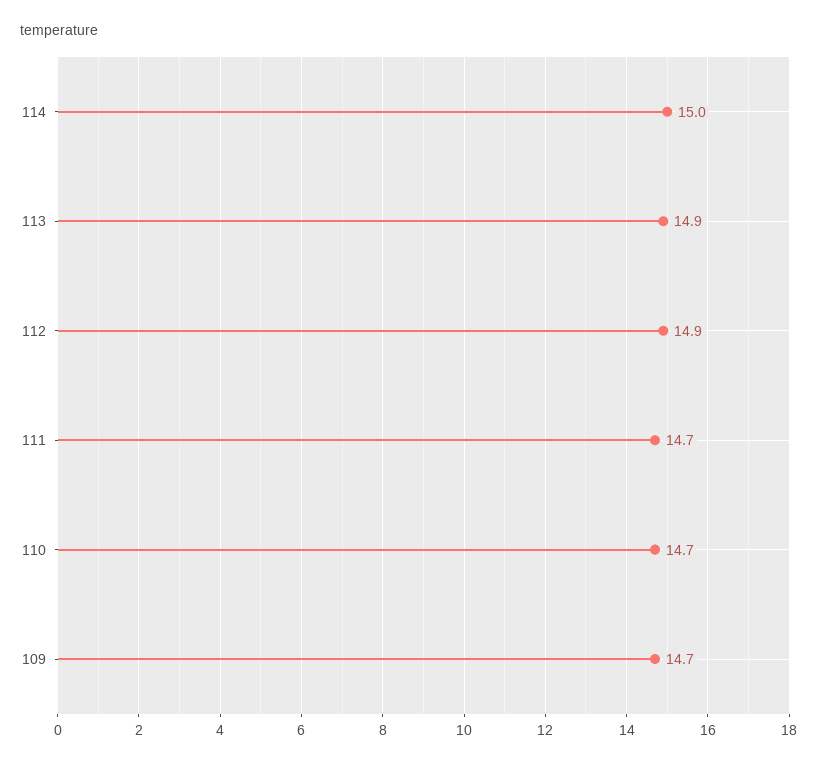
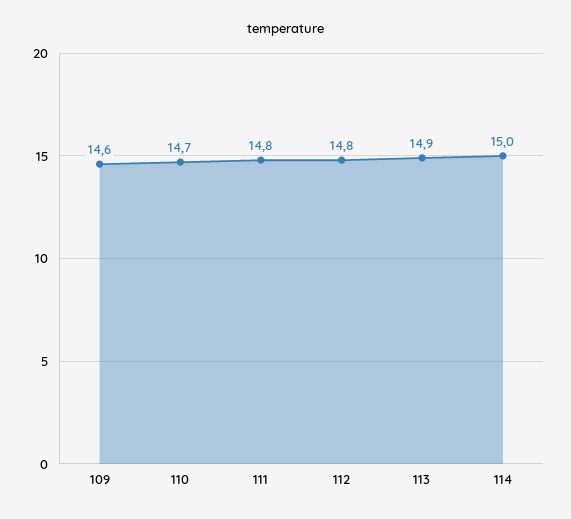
  {
    "114": 15,
    "113": 14.9,
-   "112": 14.9,
+   "112": 14.8,
-   "111": 14.7,
+   "111": 14.8,
    "110": 14.7,
-   "109": 14.7
+   "109": 14.6
  }

